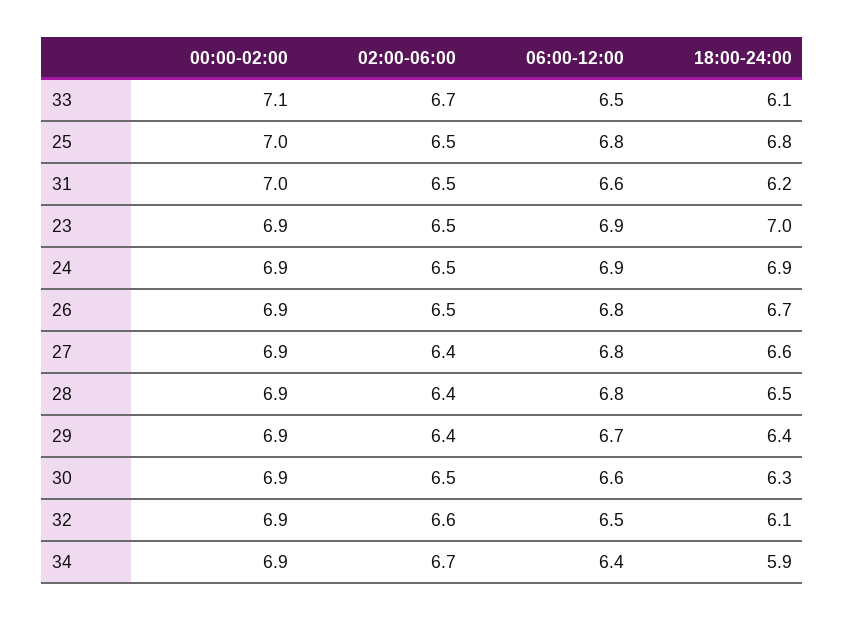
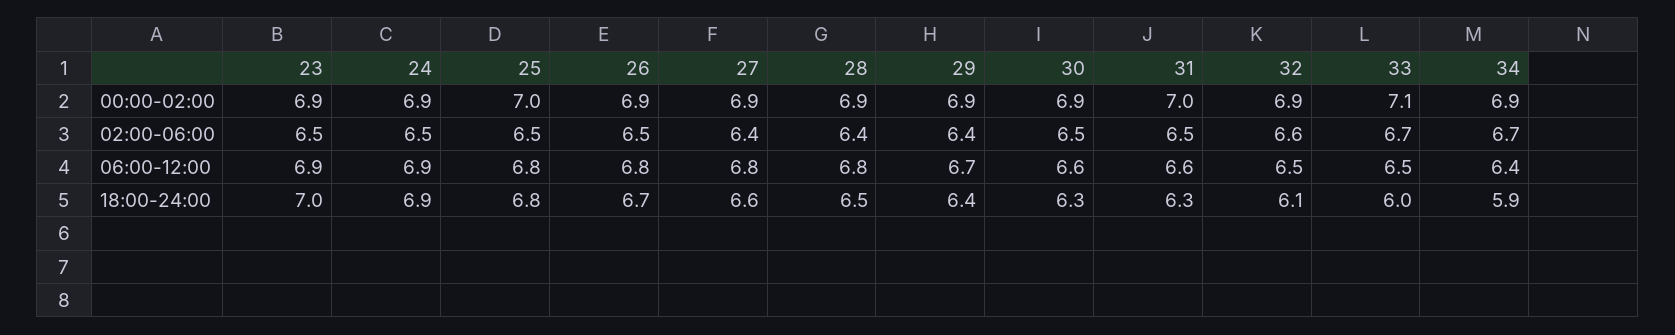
  {
    "00:00-02:00": {
      "33": 7.1,
      "25": 7,
      "31": 7,
      "23": 6.9,
      "24": 6.9,
      "26": 6.9,
      "27": 6.9,
      "28": 6.9,
      "29": 6.9,
      "30": 6.9,
      "32": 6.9,
      "34": 6.9
    },
    "02:00-06:00": {
      "33": 6.7,
      "25": 6.5,
      "31": 6.5,
      "23": 6.5,
      "24": 6.5,
      "26": 6.5,
      "27": 6.4,
      "28": 6.4,
      "29": 6.4,
      "30": 6.5,
      "32": 6.6,
      "34": 6.7
    },
    "06:00-12:00": {
      "33": 6.5,
      "25": 6.8,
      "31": 6.6,
      "23": 6.9,
      "24": 6.9,
      "26": 6.8,
      "27": 6.8,
      "28": 6.8,
      "29": 6.7,
      "30": 6.6,
      "32": 6.5,
      "34": 6.4
    },
    "18:00-24:00": {
-     "33": 6.1,
+     "33": 6,
      "25": 6.8,
-     "31": 6.2,
+     "31": 6.3,
      "23": 7,
      "24": 6.9,
      "26": 6.7,
      "27": 6.6,
      "28": 6.5,
      "29": 6.4,
      "30": 6.3,
      "32": 6.1,
      "34": 5.9
    }
  }

